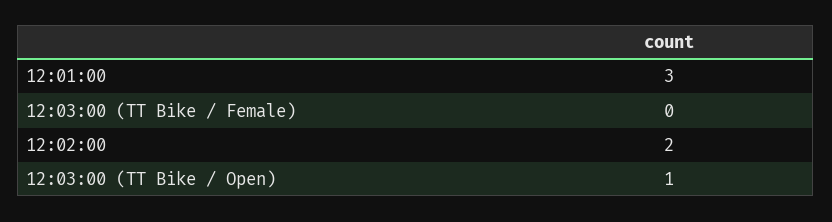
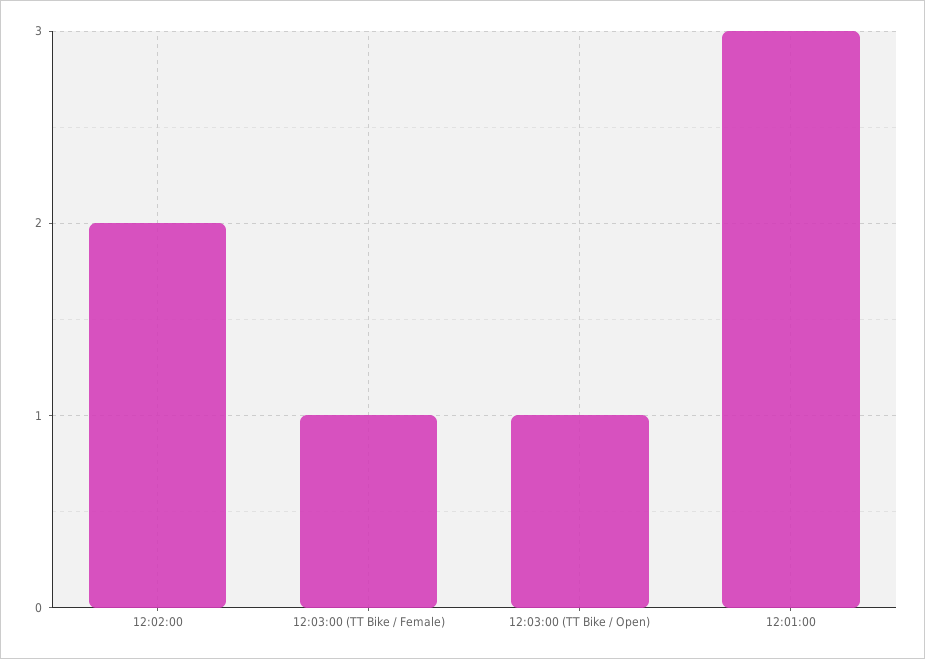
  {
    "12:01:00": 3,
-   "12:03:00 (TT Bike / Female)": 0,
+   "12:03:00 (TT Bike / Female)": 1,
    "12:02:00": 2,
    "12:03:00 (TT Bike / Open)": 1
  }

